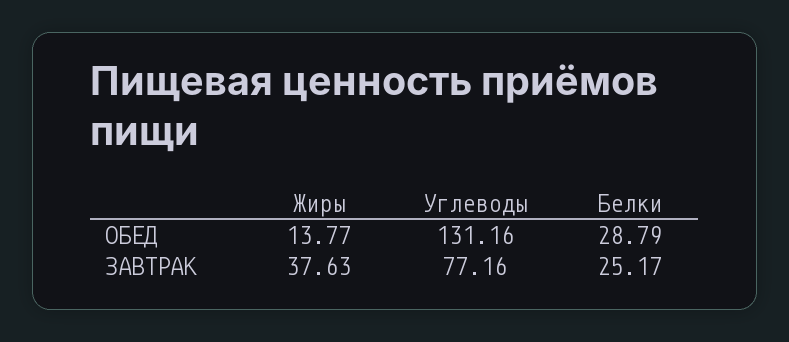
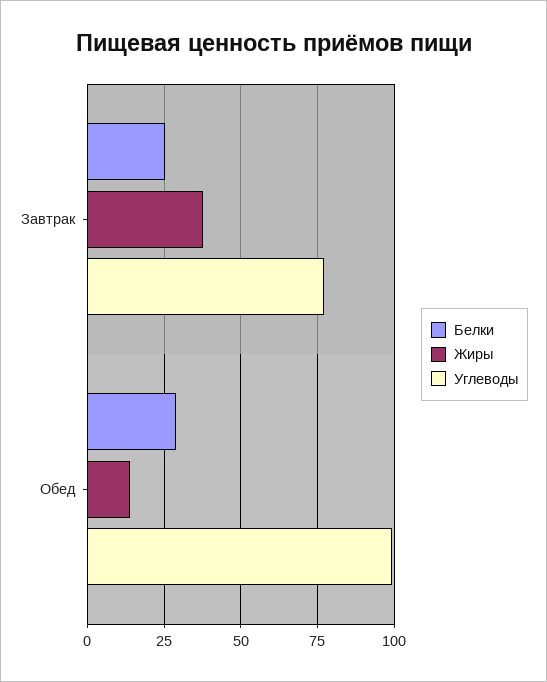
  {
    "Жиры": {
      "ОБЕД": 13.77,
      "ЗАВТРАК": 37.63
    },
    "Углеводы": {
-     "ОБЕД": 131.16,
+     "ОБЕД": 100,
      "ЗАВТРАК": 77.16
    },
    "Белки": {
      "ОБЕД": 28.79,
      "ЗАВТРАК": 25.17
    }
  }

